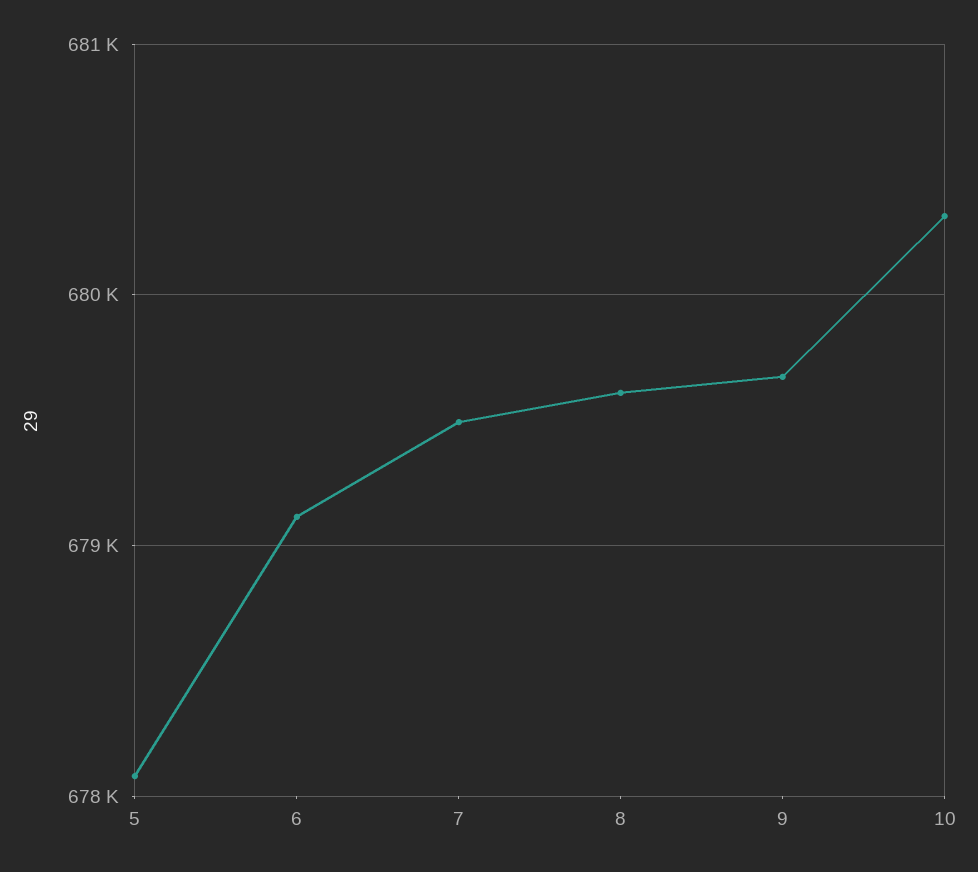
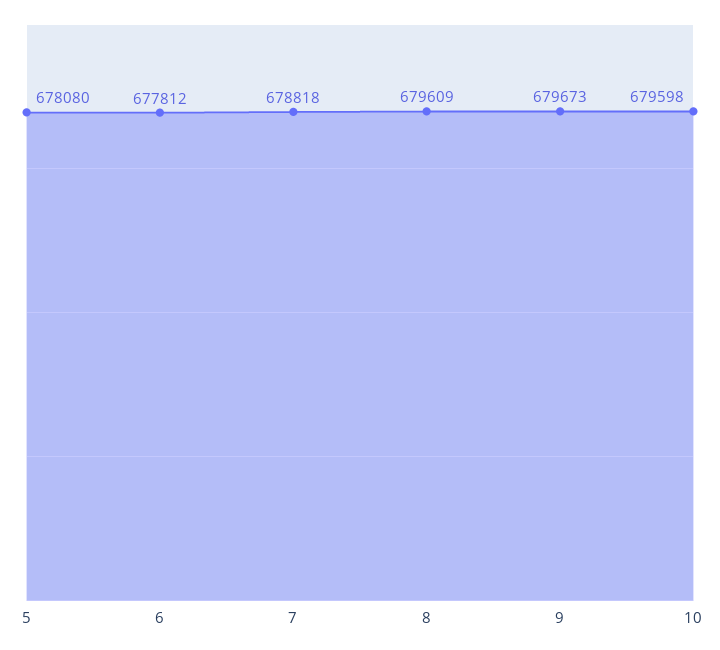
  {
    "5": 678080,
-   "6": 679100,
+   "6": 677812,
-   "7": 679500,
+   "7": 678818,
    "8": 679609,
    "9": 679673,
-   "10": 680300
+   "10": 679598
  }

